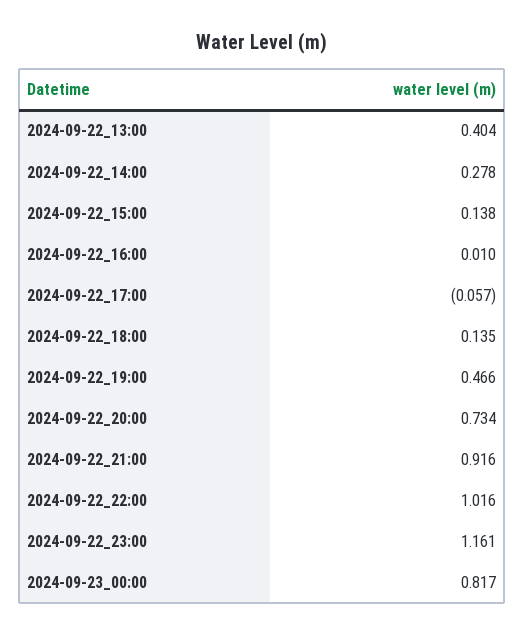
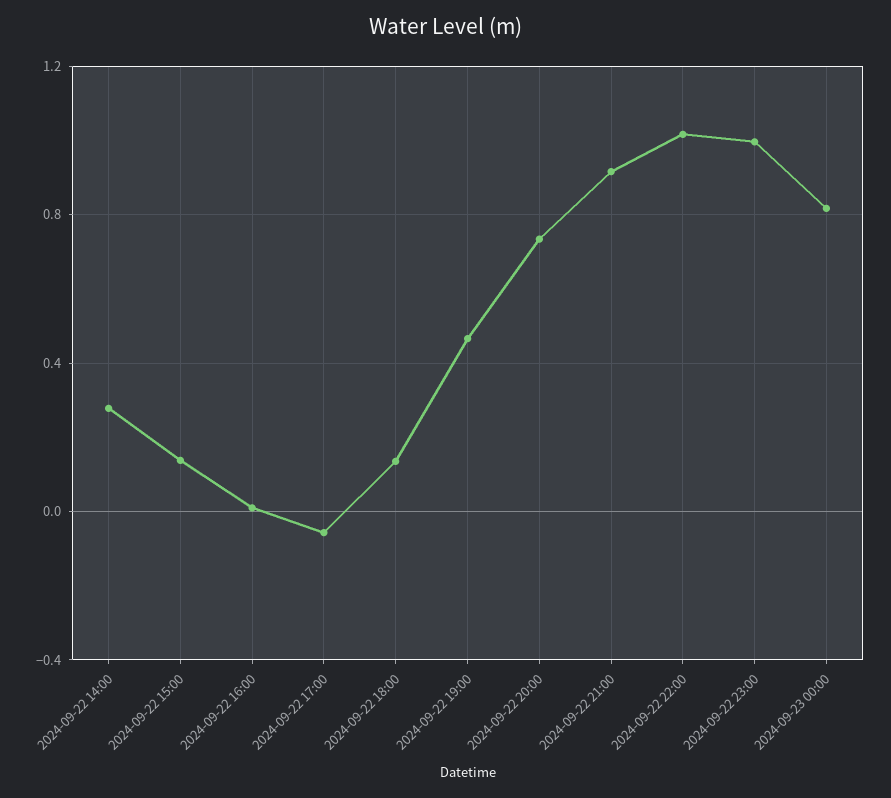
  {
-   "2024-09-22_13:00": 0.404,
    "2024-09-22_14:00": 0.278,
    "2024-09-22_15:00": 0.138,
    "2024-09-22_16:00": 0.01,
    "2024-09-22_17:00": -0.057,
    "2024-09-22_18:00": 0.135,
    "2024-09-22_19:00": 0.466,
    "2024-09-22_20:00": 0.734,
    "2024-09-22_21:00": 0.916,
    "2024-09-22_22:00": 1.016,
-   "2024-09-22_23:00": 1.161,
+   "2024-09-22_23:00": 1,
    "2024-09-23_00:00": 0.817
  }

